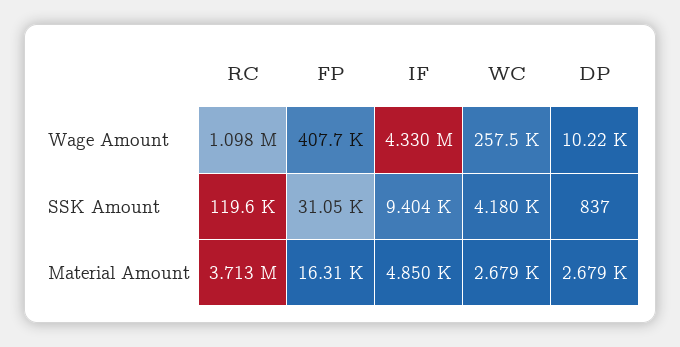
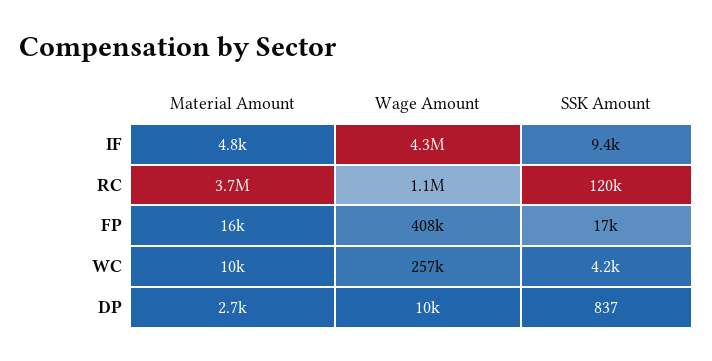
  {
    "RC": {
      "Wage Amount": 1098000,
      "SSK Amount": 119600,
      "Material Amount": 3713000
    },
    "FP": {
      "Wage Amount": 407700,
-     "SSK Amount": 31050,
+     "SSK Amount": 17000,
      "Material Amount": 16310
    },
    "IF": {
      "Wage Amount": 4330000,
      "SSK Amount": 9404,
      "Material Amount": 4850
    },
    "WC": {
      "Wage Amount": 257500,
      "SSK Amount": 4180,
-     "Material Amount": 2679
+     "Material Amount": 10000
    },
    "DP": {
      "Wage Amount": 10220,
      "SSK Amount": 837,
      "Material Amount": 2679
    }
  }

